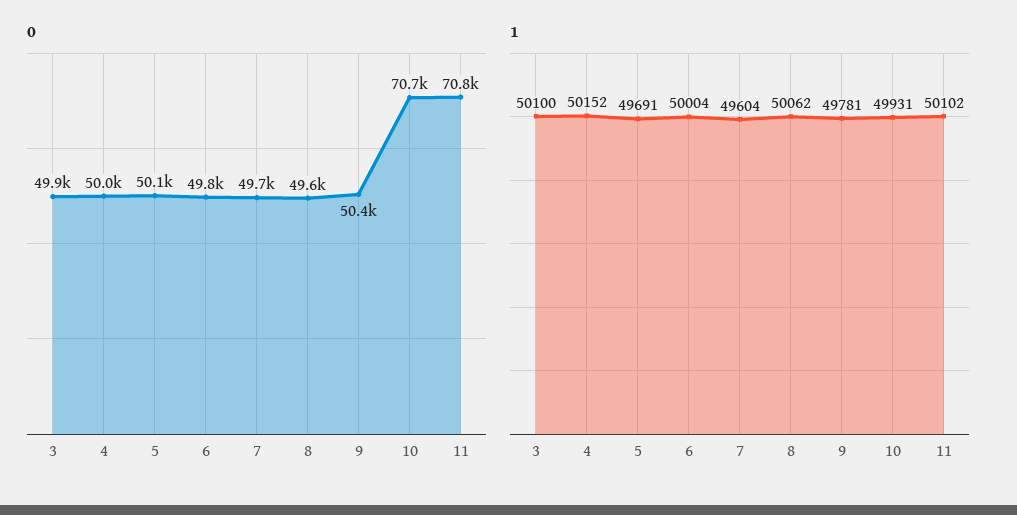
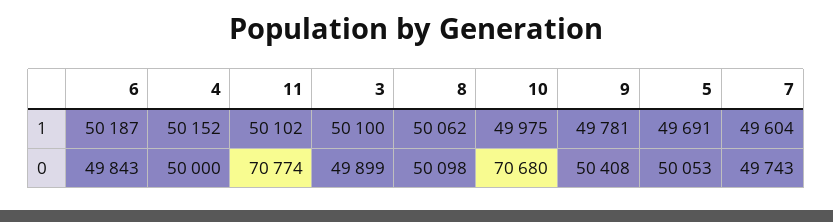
  {
    "0": {
      "3": 49899,
      "4": 50000,
      "5": 50053,
      "6": 49843,
      "7": 49743,
-     "8": 49600,
+     "8": 50098,
      "9": 50408,
      "10": 70680,
      "11": 70774
    },
    "1": {
      "3": 50100,
      "4": 50152,
      "5": 49691,
-     "6": 50004,
+     "6": 50187,
      "7": 49604,
      "8": 50062,
      "9": 49781,
-     "10": 49931,
+     "10": 49975,
      "11": 50102
    }
  }

